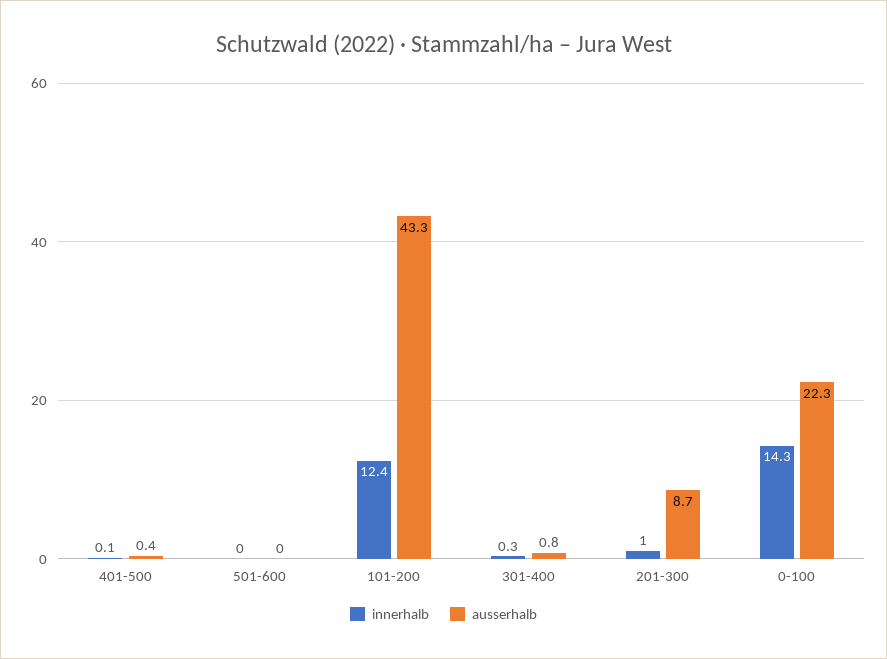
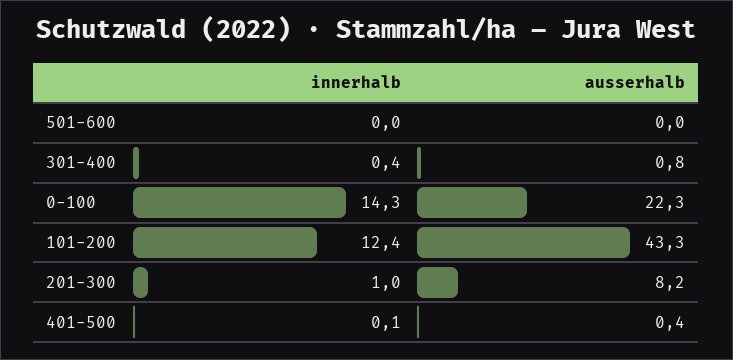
  {
    "innerhalb": {
      "401-500": 0.1,
      "501-600": 0,
      "101-200": 12.4,
-     "301-400": 0.3,
+     "301-400": 0.4,
      "201-300": 1,
      "0-100": 14.3
    },
    "ausserhalb": {
      "401-500": 0.4,
      "501-600": 0,
      "101-200": 43.3,
      "301-400": 0.8,
-     "201-300": 8.7,
+     "201-300": 8.2,
      "0-100": 22.3
    }
  }

